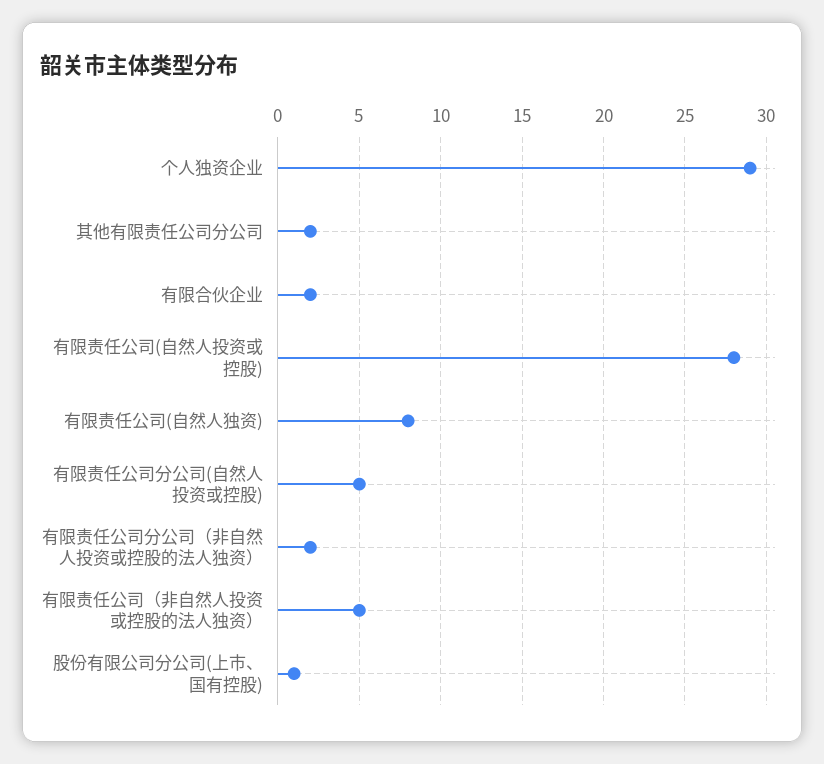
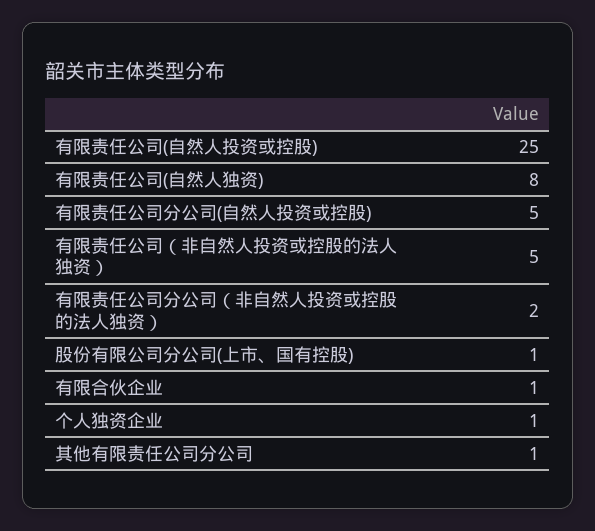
  {
-   "个人独资企业": 29,
+   "个人独资企业": 1,
-   "其他有限责任公司分公司": 2,
+   "其他有限责任公司分公司": 1,
-   "有限合伙企业": 2,
+   "有限合伙企业": 1,
-   "有限责任公司(自然人投资或控股)": 28,
+   "有限责任公司(自然人投资或控股)": 25,
    "有限责任公司(自然人独资)": 8,
    "有限责任公司分公司(自然人投资或控股)": 5,
    "有限责任公司分公司（非自然人投资或控股的法人独资）": 2,
    "有限责任公司（非自然人投资或控股的法人独资）": 5,
    "股份有限公司分公司(上市、国有控股)": 1
  }

